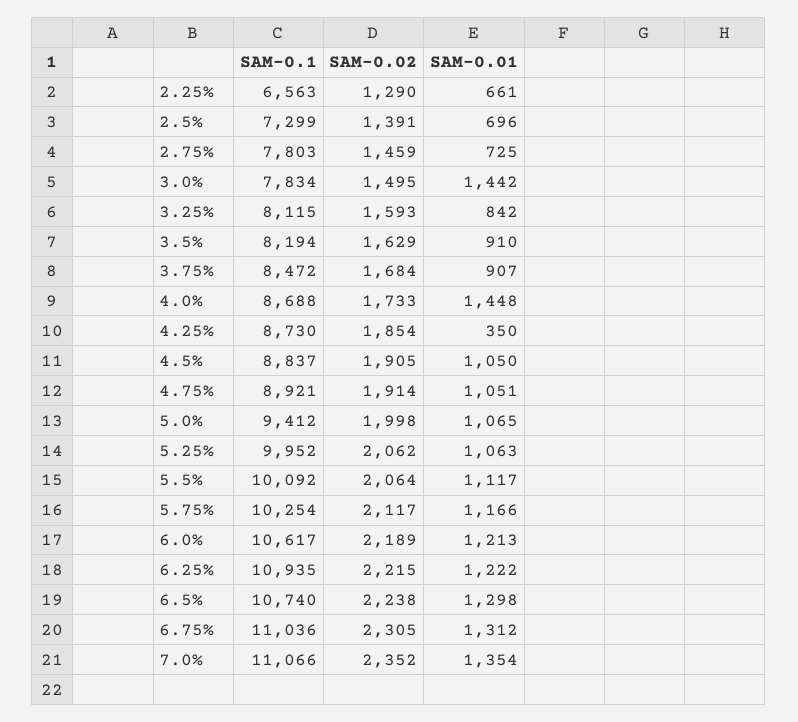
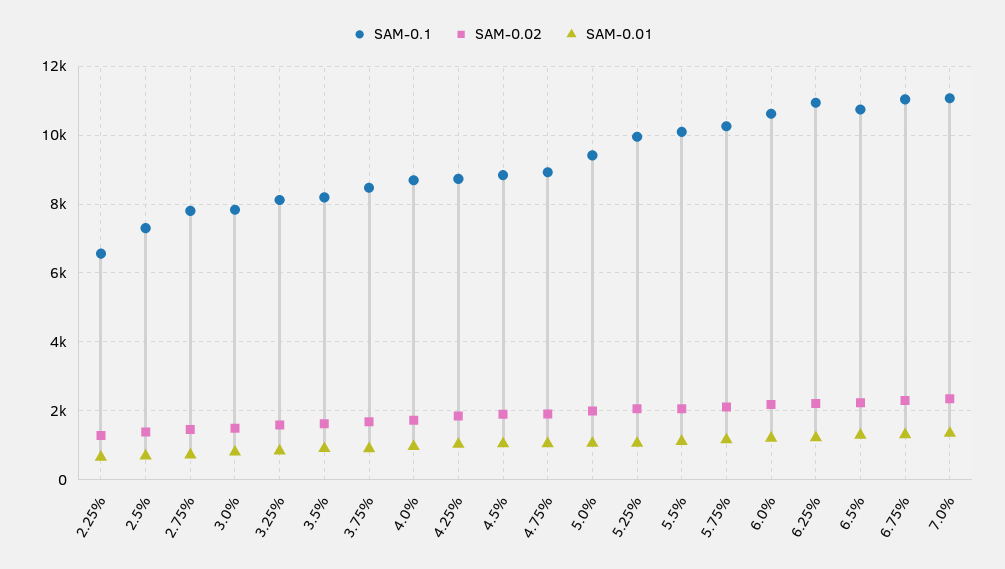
  {
    "SAM-0.1": {
      "2.25%": 6563,
      "2.5%": 7299,
      "2.75%": 7803,
      "3.0%": 7834,
      "3.25%": 8115,
      "3.5%": 8194,
      "3.75%": 8472,
      "4.0%": 8688,
      "4.25%": 8730,
      "4.5%": 8837,
      "4.75%": 8921,
      "5.0%": 9412,
      "5.25%": 9952,
      "5.5%": 10092,
      "5.75%": 10254,
      "6.0%": 10617,
      "6.25%": 10935,
      "6.5%": 10740,
      "6.75%": 11036,
      "7.0%": 11066
    },
    "SAM-0.02": {
      "2.25%": 1290,
      "2.5%": 1391,
      "2.75%": 1459,
      "3.0%": 1495,
      "3.25%": 1593,
      "3.5%": 1629,
      "3.75%": 1684,
      "4.0%": 1733,
      "4.25%": 1854,
      "4.5%": 1905,
      "4.75%": 1914,
      "5.0%": 1998,
      "5.25%": 2062,
      "5.5%": 2064,
      "5.75%": 2117,
      "6.0%": 2189,
      "6.25%": 2215,
      "6.5%": 2238,
      "6.75%": 2305,
      "7.0%": 2352
    },
    "SAM-0.01": {
      "2.25%": 661,
      "2.5%": 696,
      "2.75%": 725,
-     "3.0%": 1442,
+     "3.0%": 800,
      "3.25%": 842,
      "3.5%": 910,
      "3.75%": 907,
-     "4.0%": 1448,
+     "4.0%": 1000,
-     "4.25%": 350,
+     "4.25%": 1000,
      "4.5%": 1050,
      "4.75%": 1051,
      "5.0%": 1065,
      "5.25%": 1063,
      "5.5%": 1117,
      "5.75%": 1166,
      "6.0%": 1213,
      "6.25%": 1222,
      "6.5%": 1298,
      "6.75%": 1312,
      "7.0%": 1354
    }
  }

